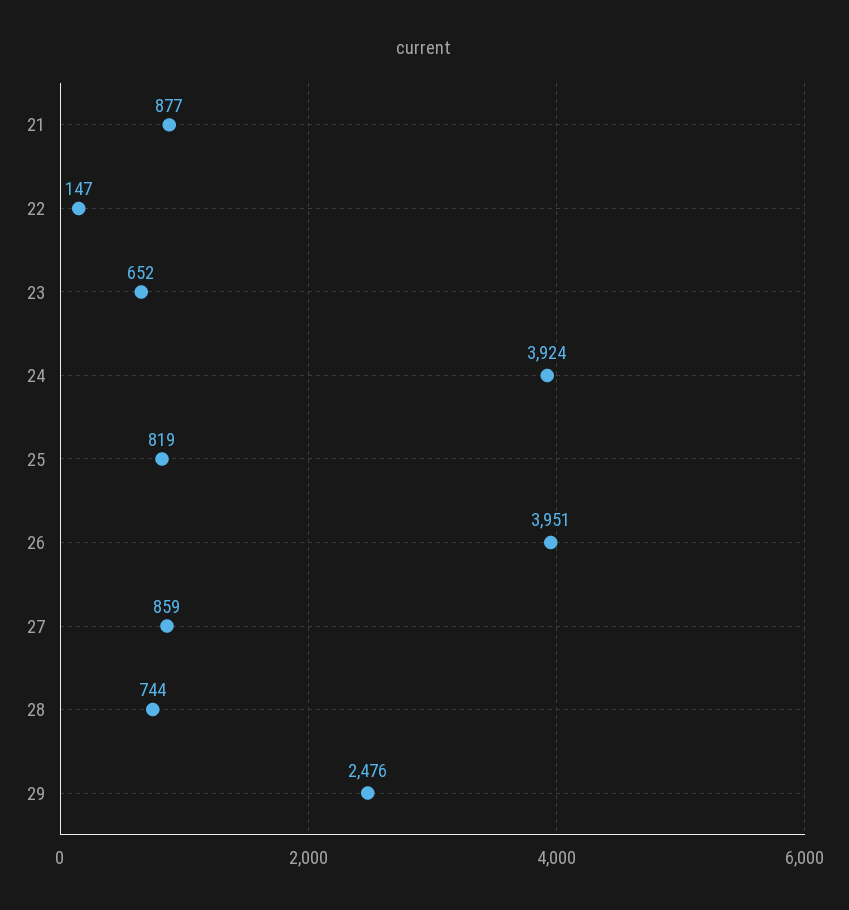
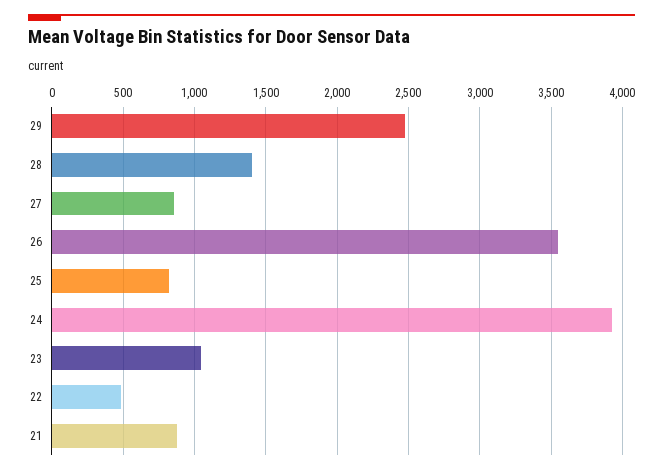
  {
    "21": 877,
-   "22": 147,
+   "22": 500,
-   "23": 652,
+   "23": 1050,
    "24": 3924,
    "25": 819,
-   "26": 3951,
+   "26": 3550,
    "27": 859,
-   "28": 744,
+   "28": 1400,
    "29": 2476
  }

